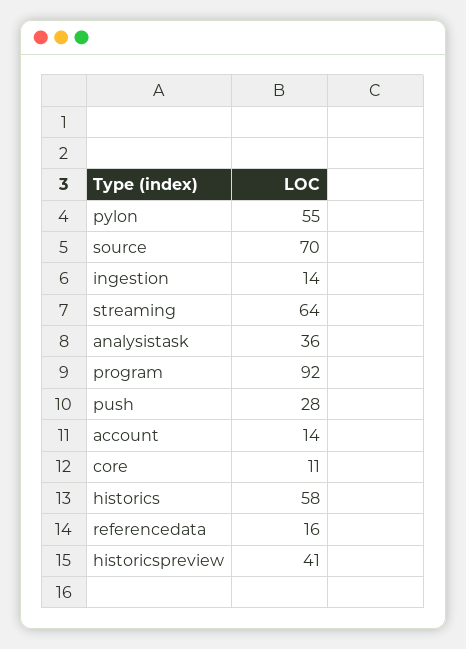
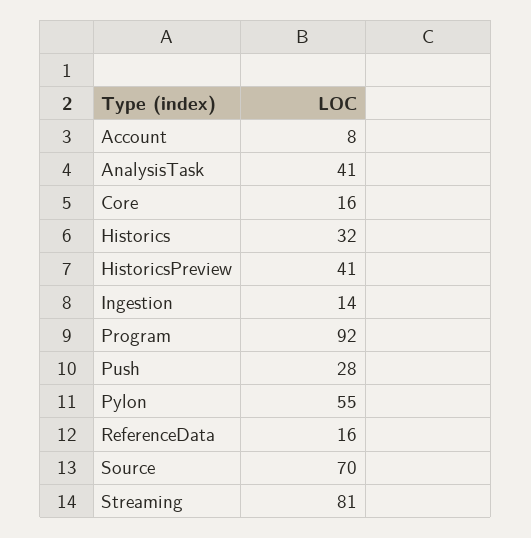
  {
    "pylon": 55,
    "source": 70,
    "ingestion": 14,
-   "streaming": 64,
+   "streaming": 81,
-   "analysistask": 36,
+   "analysistask": 41,
    "program": 92,
    "push": 28,
-   "account": 14,
+   "account": 8,
-   "core": 11,
+   "core": 16,
-   "historics": 58,
+   "historics": 32,
    "referencedata": 16,
    "historicspreview": 41
  }

